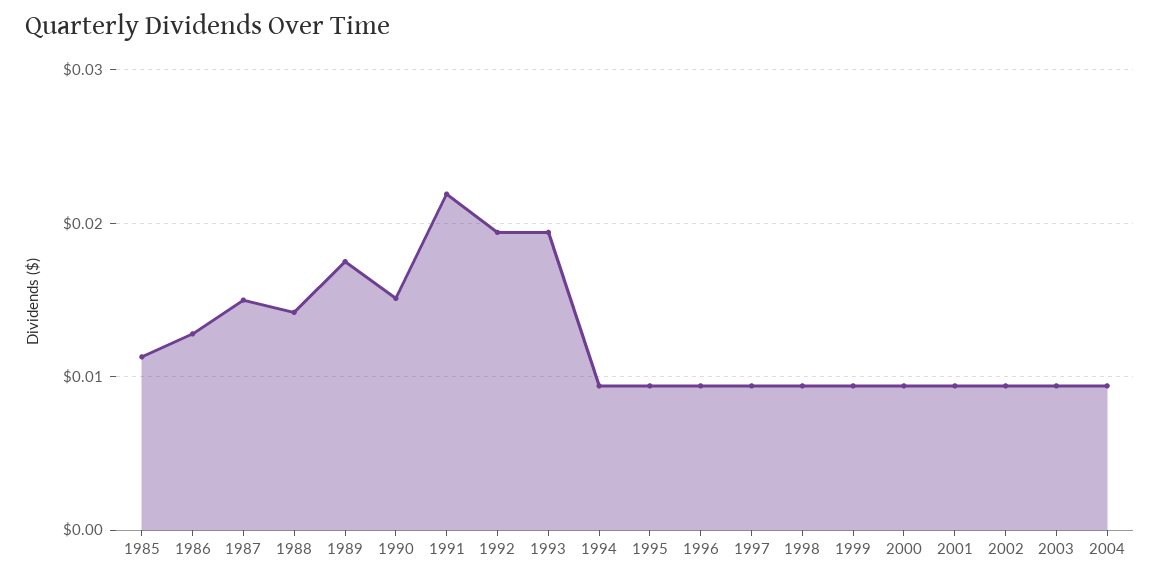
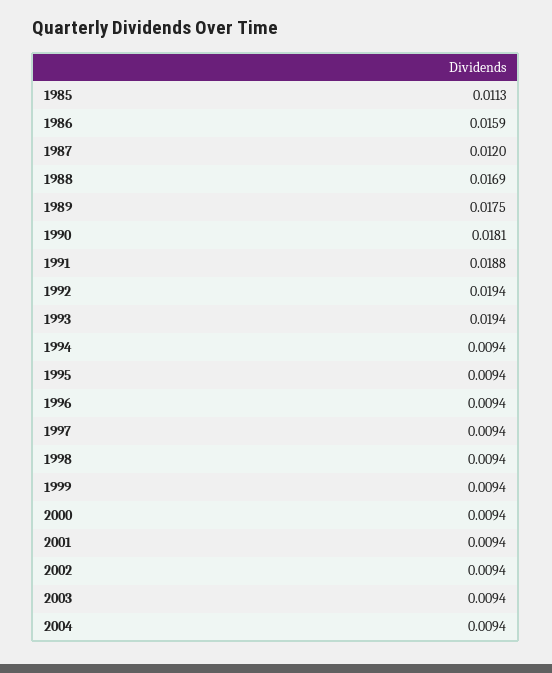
  {
    "1985": 0.0113,
-   "1986": 0.013,
+   "1986": 0.0159,
-   "1987": 0.015,
+   "1987": 0.012,
-   "1988": 0.014,
+   "1988": 0.0169,
    "1989": 0.0175,
-   "1990": 0.015,
+   "1990": 0.0181,
-   "1991": 0.022,
+   "1991": 0.0188,
    "1992": 0.0194,
    "1993": 0.0194,
    "1994": 0.0094,
    "1995": 0.0094,
    "1996": 0.0094,
    "1997": 0.0094,
    "1998": 0.0094,
    "1999": 0.0094,
    "2000": 0.0094,
    "2001": 0.0094,
    "2002": 0.0094,
    "2003": 0.0094,
    "2004": 0.0094
  }

